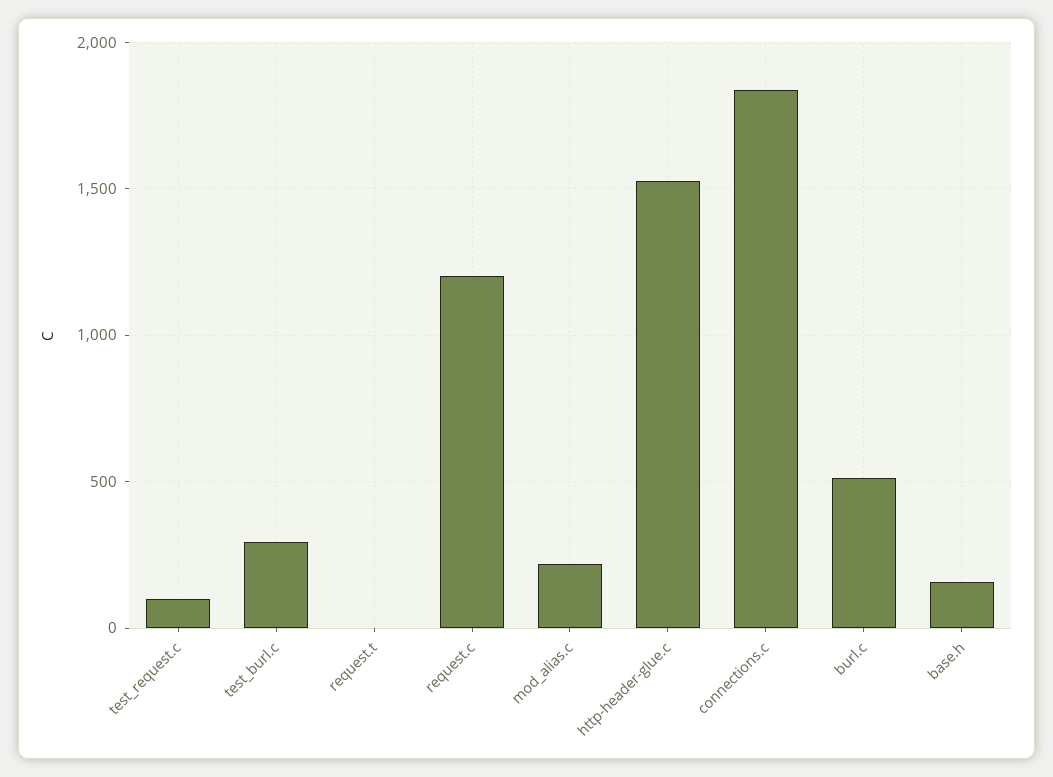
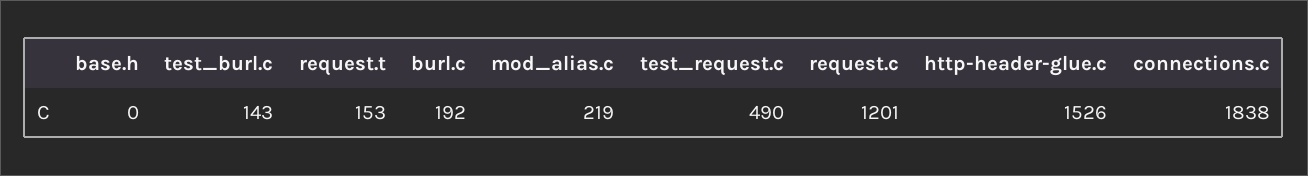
  {
-   "test_request.c": 100,
+   "test_request.c": 490,
-   "test_burl.c": 300,
+   "test_burl.c": 143,
-   "request.t": 0,
+   "request.t": 153,
    "request.c": 1201,
    "mod_alias.c": 219,
    "http-header-glue.c": 1526,
    "connections.c": 1838,
-   "burl.c": 500,
+   "burl.c": 192,
-   "base.h": 150
+   "base.h": 0
  }

